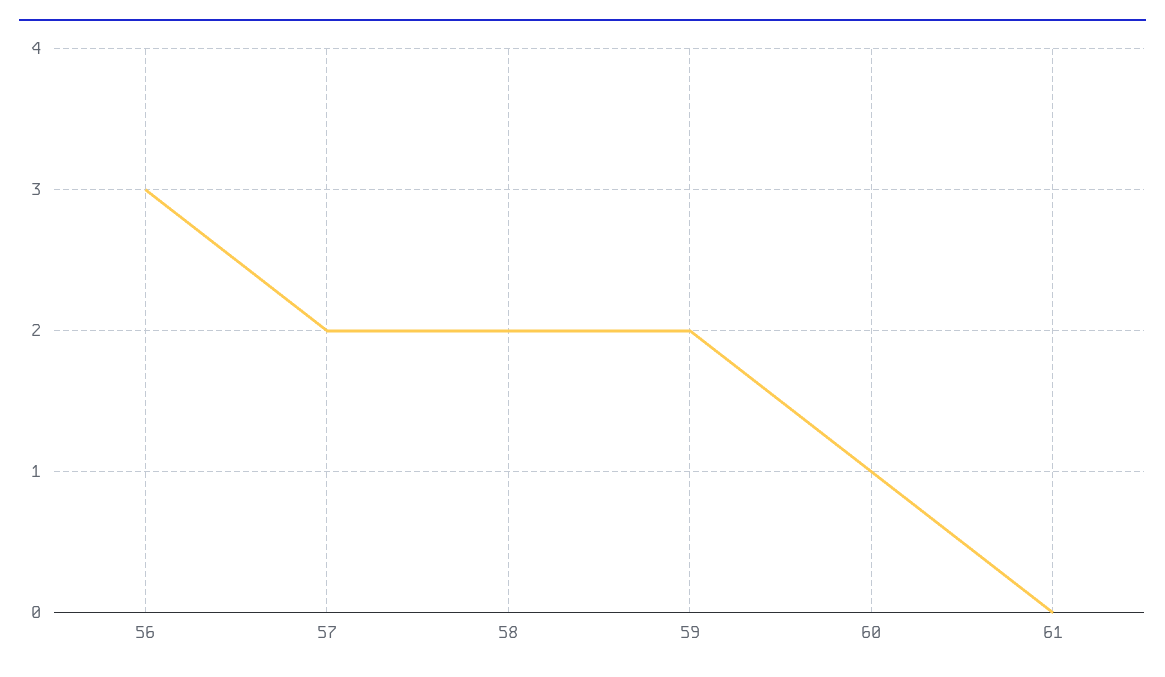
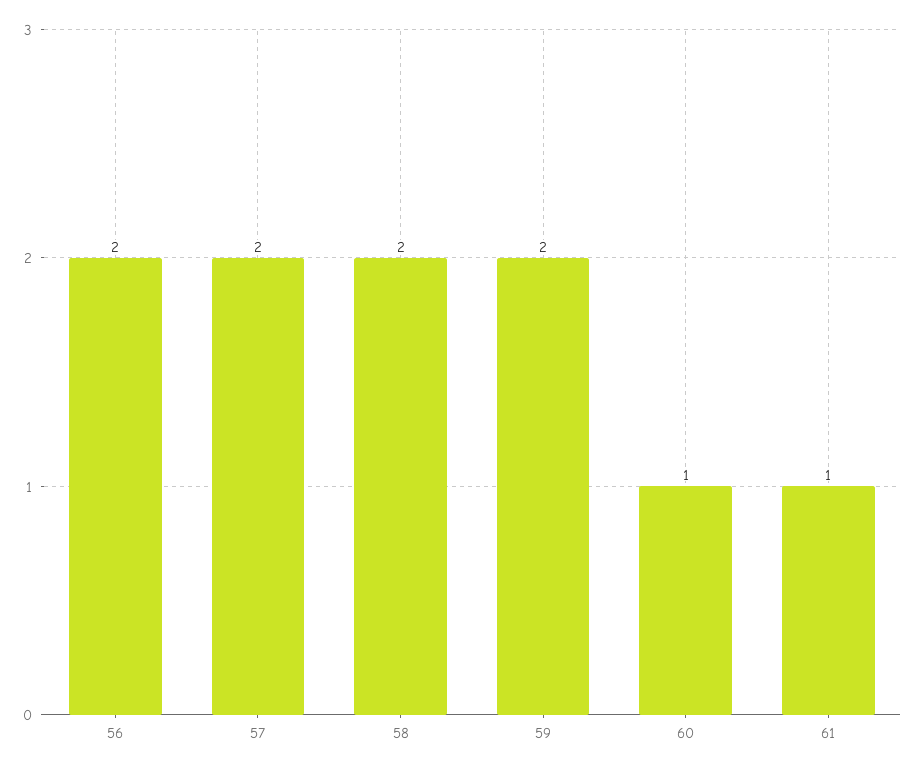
  {
-   "56": 3,
+   "56": 2,
    "57": 2,
    "58": 2,
    "59": 2,
    "60": 1,
-   "61": 0
+   "61": 1
  }

